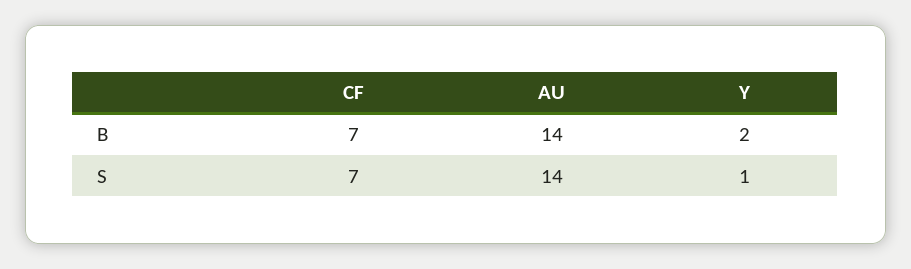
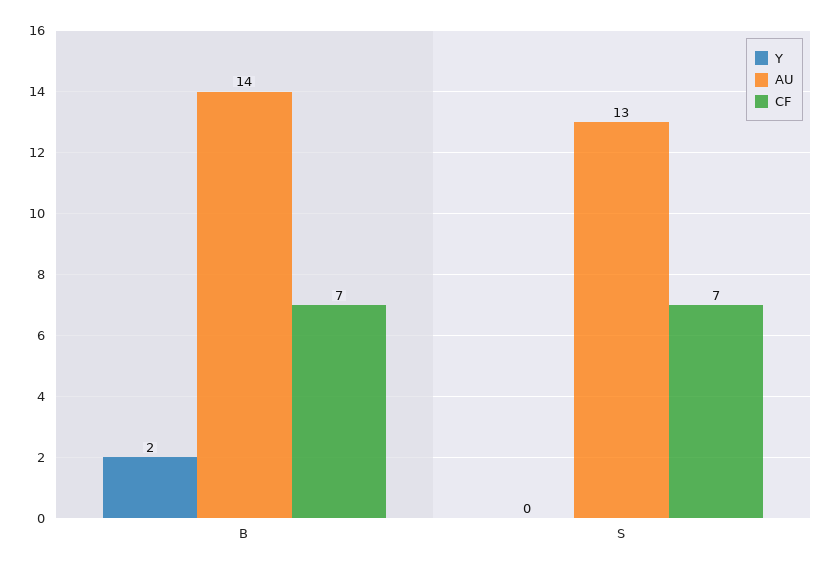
  {
    "CF": {
      "B": 7,
      "S": 7
    },
    "AU": {
      "B": 14,
-     "S": 14
+     "S": 13
    },
    "Y": {
      "B": 2,
-     "S": 1
+     "S": 0
    }
  }

